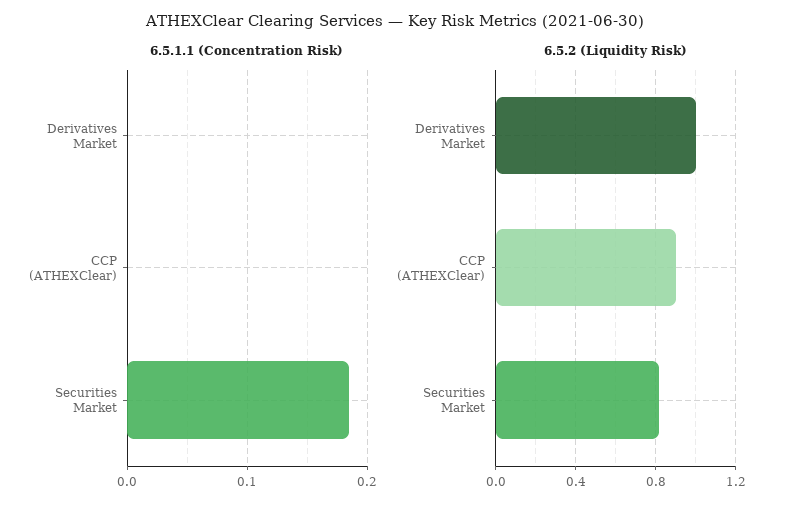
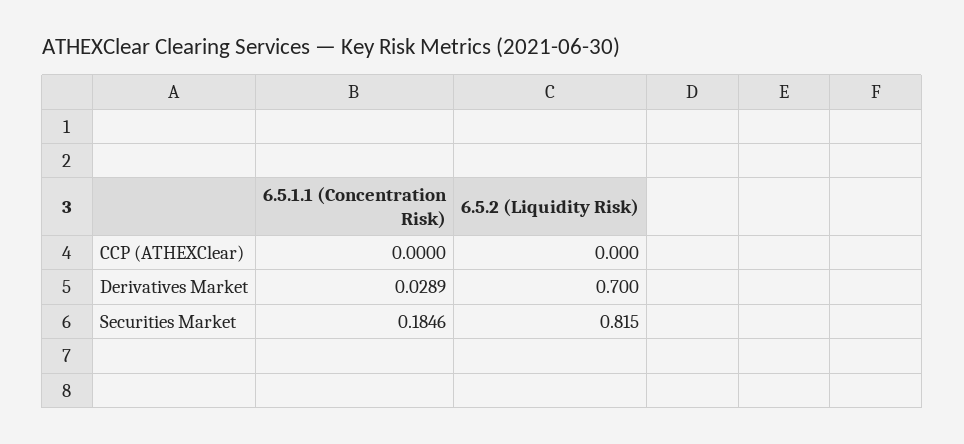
  {
    "6.5.1.1 (Concentration Risk)": {
-     "Derivatives Market": 0,
+     "Derivatives Market": 0.0289,
      "CCP (ATHEXClear)": 0,
      "Securities Market": 0.1846
    },
    "6.5.2 (Liquidity Risk)": {
-     "Derivatives Market": 1,
+     "Derivatives Market": 0.7,
-     "CCP (ATHEXClear)": 0.9,
+     "CCP (ATHEXClear)": 0,
      "Securities Market": 0.815
    }
  }

